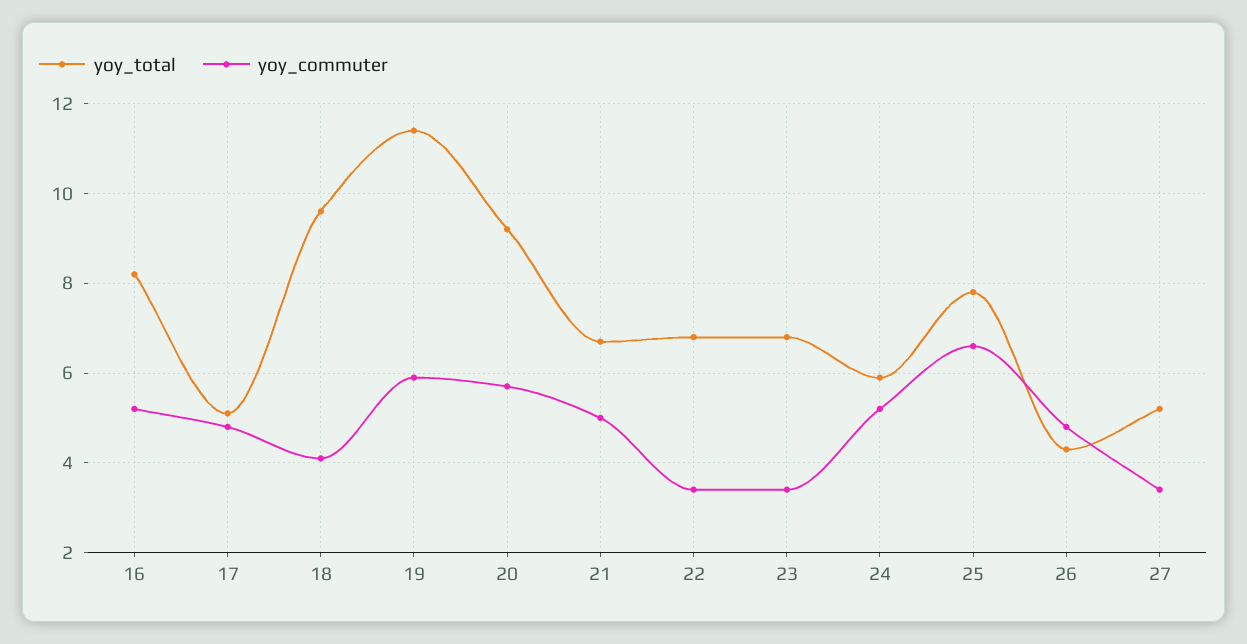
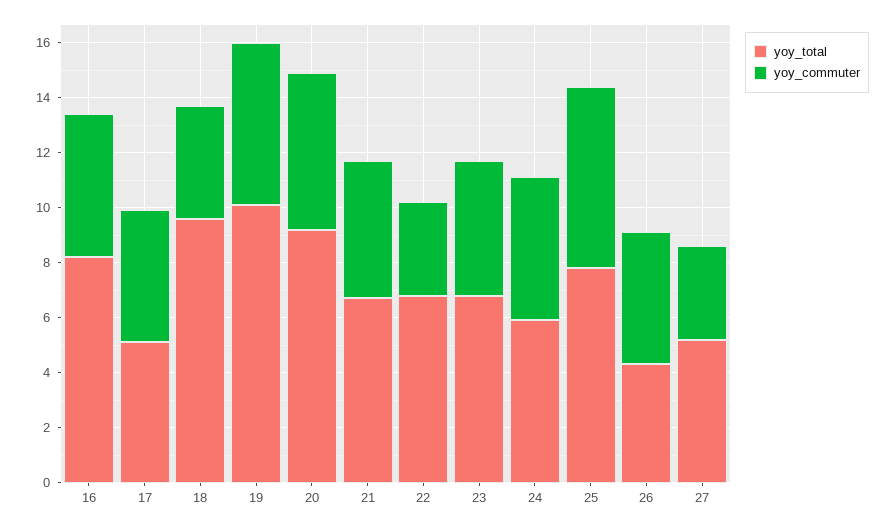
  {
    "yoy_total": {
      "16": 8,
      "17": 5,
      "18": 9.5,
-     "19": 11.5,
+     "19": 10,
      "20": 9,
      "21": 6.5,
      "22": 7,
      "23": 7,
      "24": 6,
      "25": 8,
      "26": 4.5,
      "27": 5
    },
    "yoy_commuter": {
      "16": 5,
      "17": 5,
      "18": 4,
      "19": 6,
      "20": 5.5,
      "21": 5,
      "22": 3.5,
-     "23": 3.5,
+     "23": 5,
      "24": 5,
      "25": 6.5,
      "26": 5,
      "27": 3.5
    }
  }

